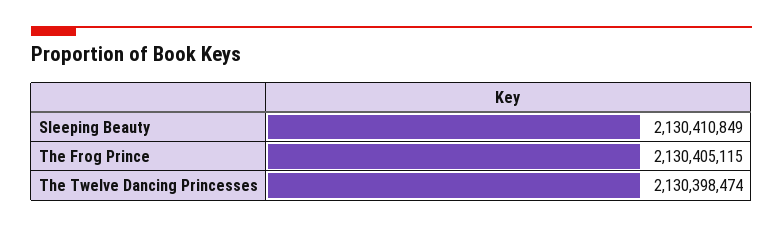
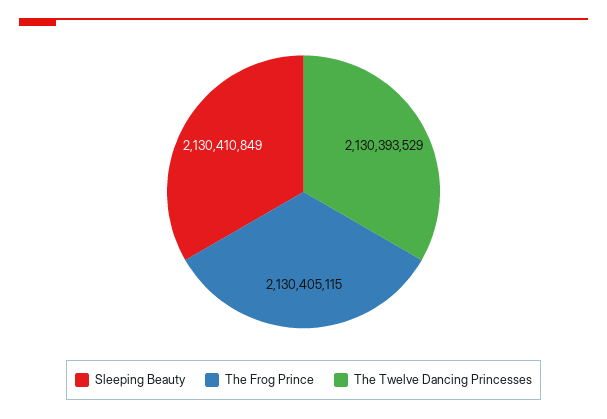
  {
    "Sleeping Beauty": 2130410849,
    "The Frog Prince": 2130405115,
-   "The Twelve Dancing Princesses": 2130398474
+   "The Twelve Dancing Princesses": 2130393529
  }

